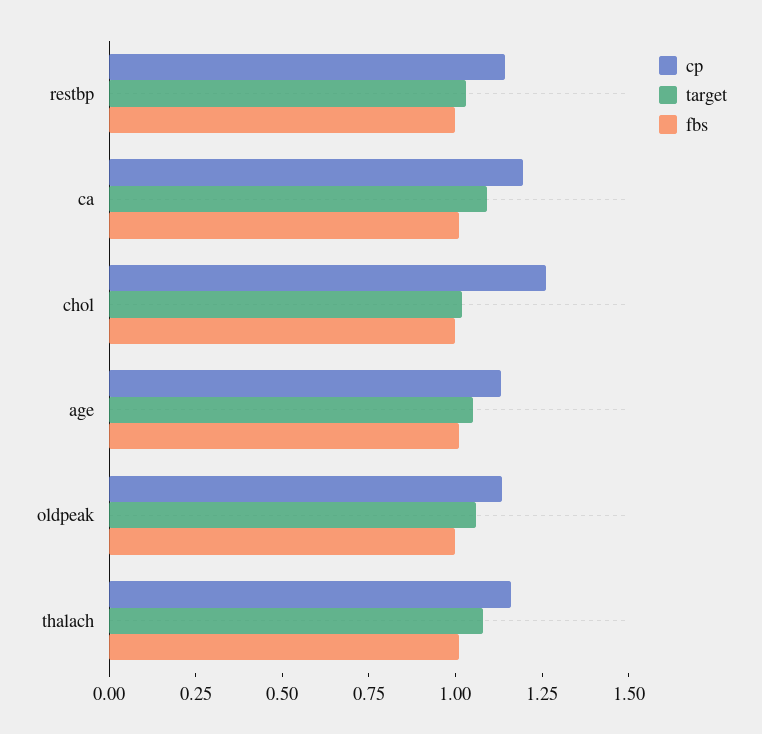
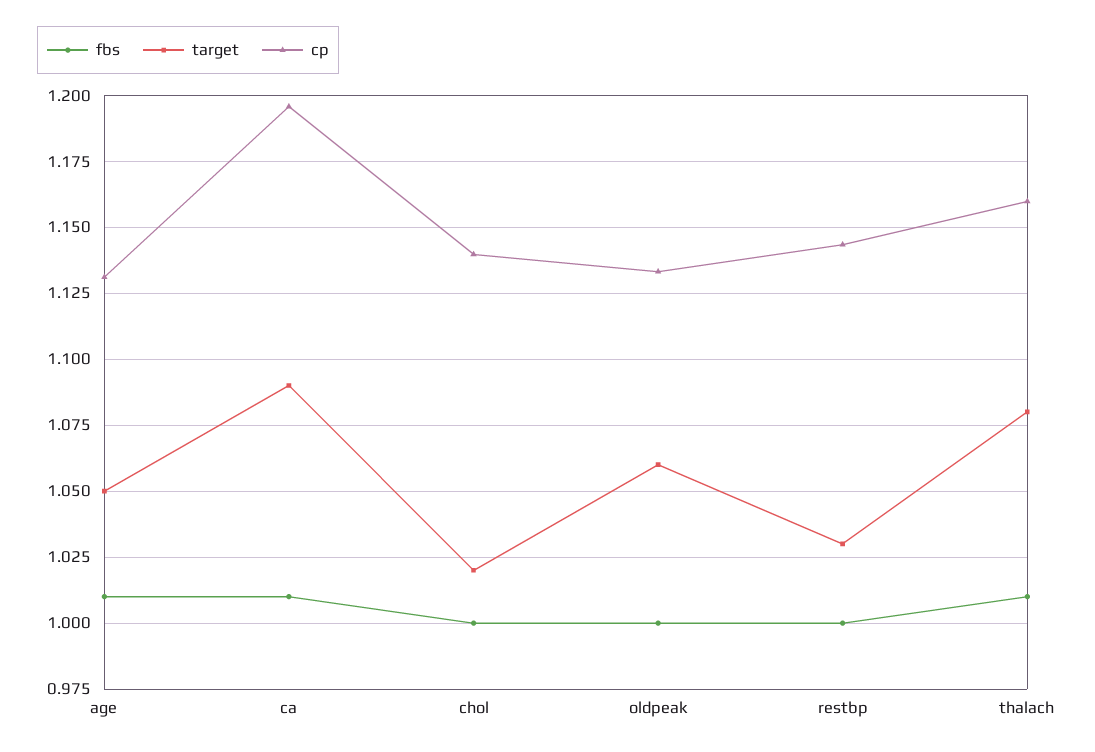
  {
    "cp": {
      "restbp": 1.1425,
      "ca": 1.195,
-     "chol": 1.25,
+     "chol": 1.14,
      "age": 1.13,
      "oldpeak": 1.1325,
      "thalach": 1.16
    },
    "target": {
      "restbp": 1.03,
      "ca": 1.09,
      "chol": 1.02,
      "age": 1.05,
      "oldpeak": 1.06,
      "thalach": 1.08
    },
    "fbs": {
      "restbp": 1,
      "ca": 1.01,
      "chol": 1,
      "age": 1.01,
      "oldpeak": 1,
      "thalach": 1.01
    }
  }

